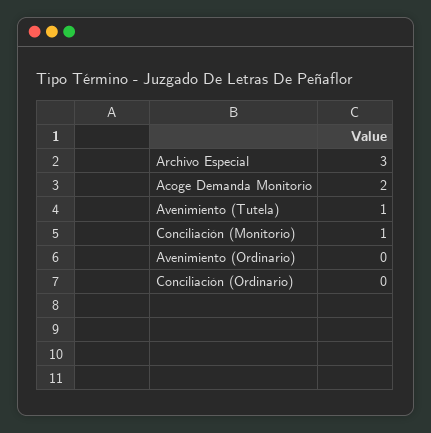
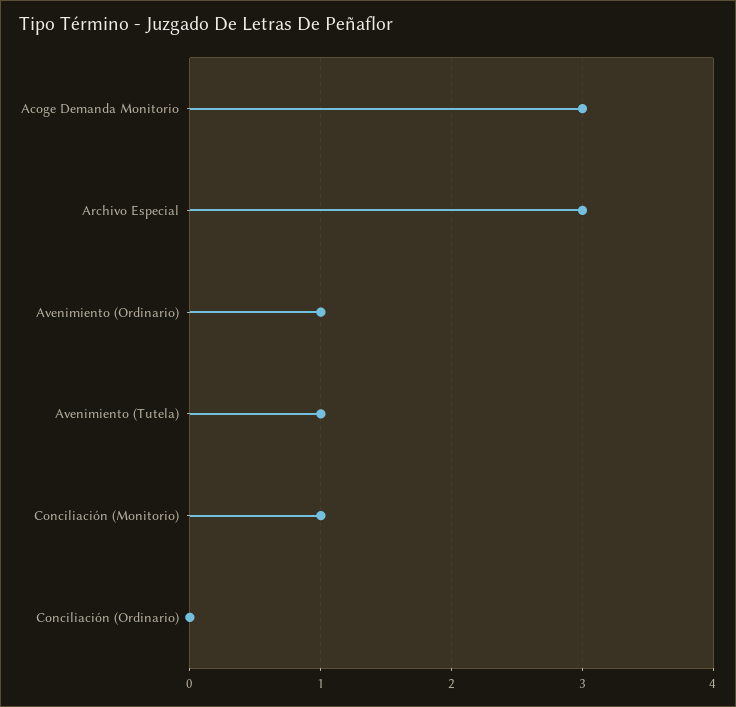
  {
    "Archivo Especial": 3,
-   "Acoge Demanda Monitorio": 2,
+   "Acoge Demanda Monitorio": 3,
    "Avenimiento (Tutela)": 1,
    "Conciliación (Monitorio)": 1,
-   "Avenimiento (Ordinario)": 0,
+   "Avenimiento (Ordinario)": 1,
    "Conciliación (Ordinario)": 0
  }

